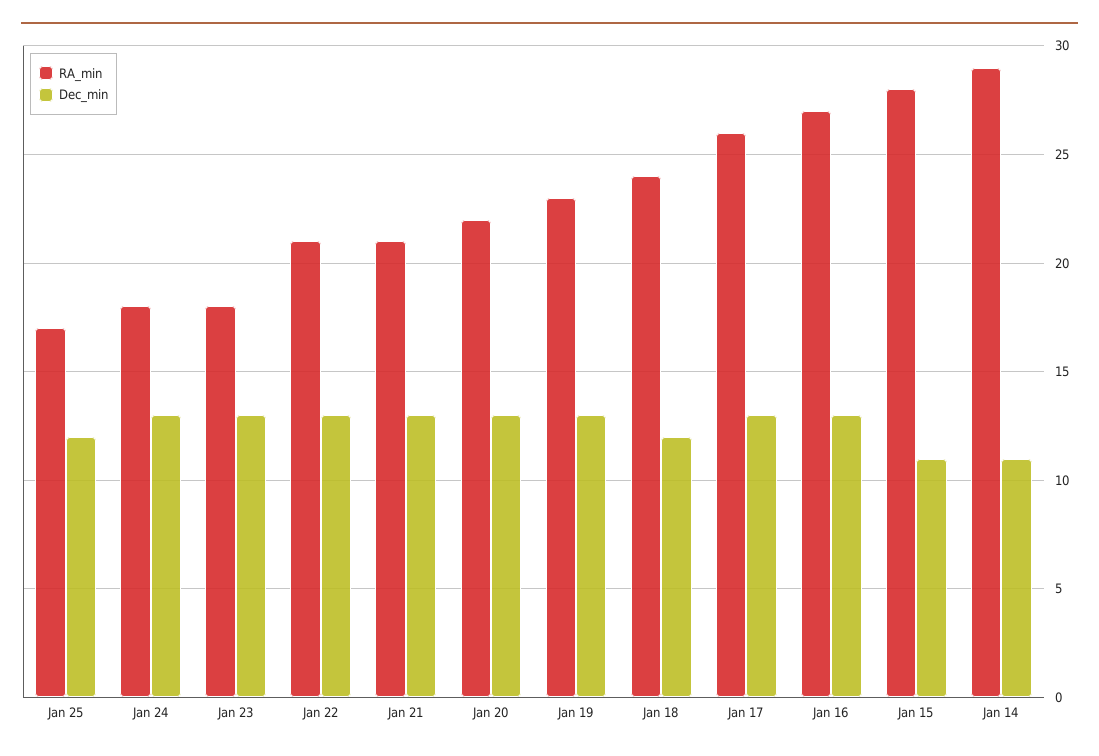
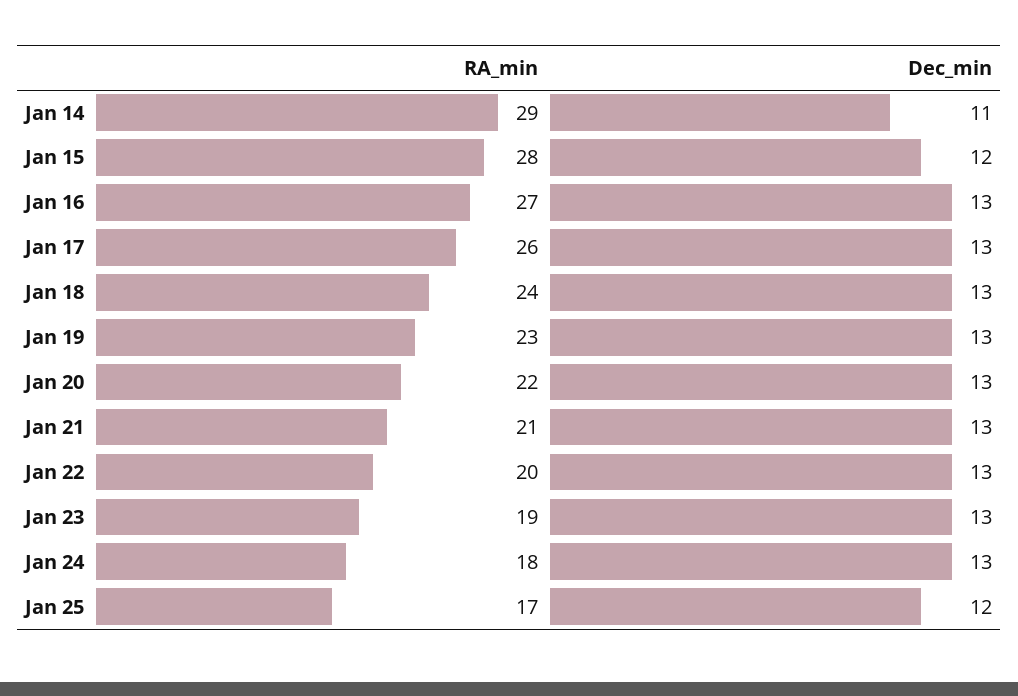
  {
    "RA_min": {
      "Jan 25": 17,
      "Jan 24": 18,
-     "Jan 23": 18,
+     "Jan 23": 19,
-     "Jan 22": 21,
+     "Jan 22": 20,
      "Jan 21": 21,
      "Jan 20": 22,
      "Jan 19": 23,
      "Jan 18": 24,
      "Jan 17": 26,
      "Jan 16": 27,
      "Jan 15": 28,
      "Jan 14": 29
    },
    "Dec_min": {
      "Jan 25": 12,
      "Jan 24": 13,
      "Jan 23": 13,
      "Jan 22": 13,
      "Jan 21": 13,
      "Jan 20": 13,
      "Jan 19": 13,
-     "Jan 18": 12,
+     "Jan 18": 13,
      "Jan 17": 13,
      "Jan 16": 13,
-     "Jan 15": 11,
+     "Jan 15": 12,
      "Jan 14": 11
    }
  }

